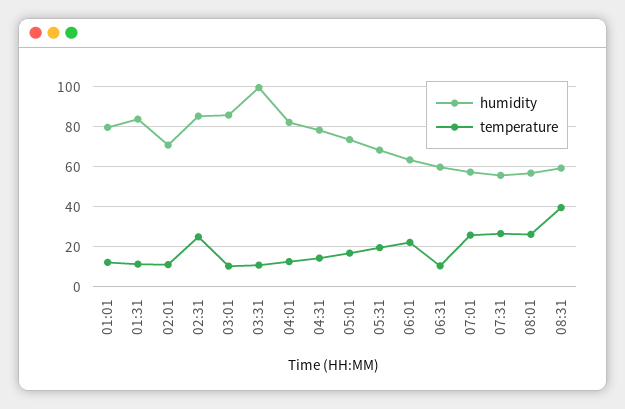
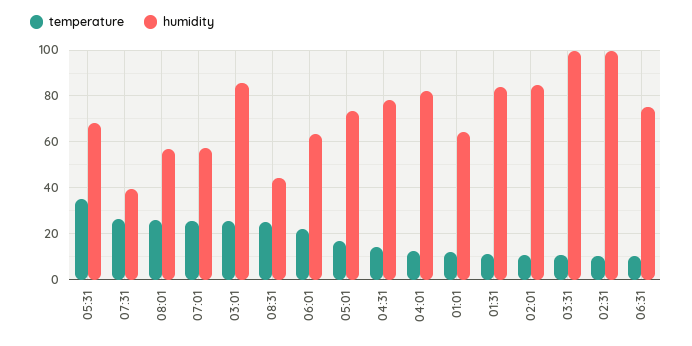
  {
    "humidity": {
-     "01:01": 80,
+     "01:01": 65,
      "01:31": 85,
-     "02:01": 70,
+     "02:01": 85,
-     "02:31": 85,
+     "02:31": 100,
      "03:01": 85,
      "03:31": 100,
      "04:01": 80,
      "04:31": 80,
      "05:01": 75,
      "05:31": 70,
      "06:01": 65,
-     "06:31": 60,
+     "06:31": 75,
      "07:01": 55,
-     "07:31": 55,
+     "07:31": 40,
      "08:01": 55,
-     "08:31": 60
+     "08:31": 45
    },
    "temperature": {
      "01:01": 10,
      "01:31": 10,
      "02:01": 10,
-     "02:31": 25,
+     "02:31": 10,
-     "03:01": 10,
+     "03:01": 25,
      "03:31": 10,
      "04:01": 15,
      "04:31": 15,
      "05:01": 15,
-     "05:31": 20,
+     "05:31": 35,
      "06:01": 20,
      "06:31": 10,
      "07:01": 25,
      "07:31": 25,
      "08:01": 25,
-     "08:31": 40
+     "08:31": 25
    }
  }

